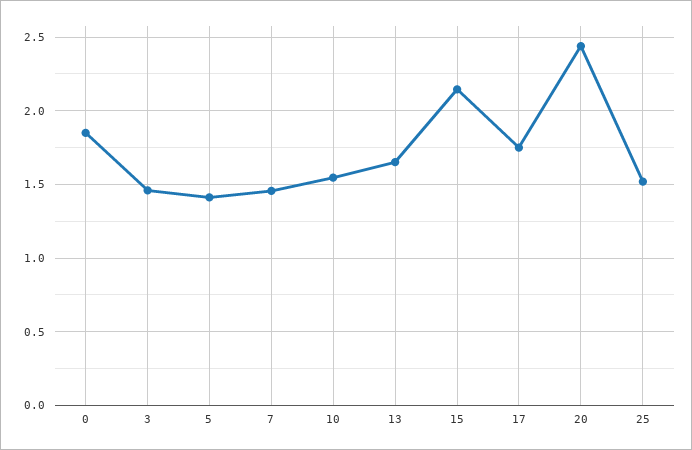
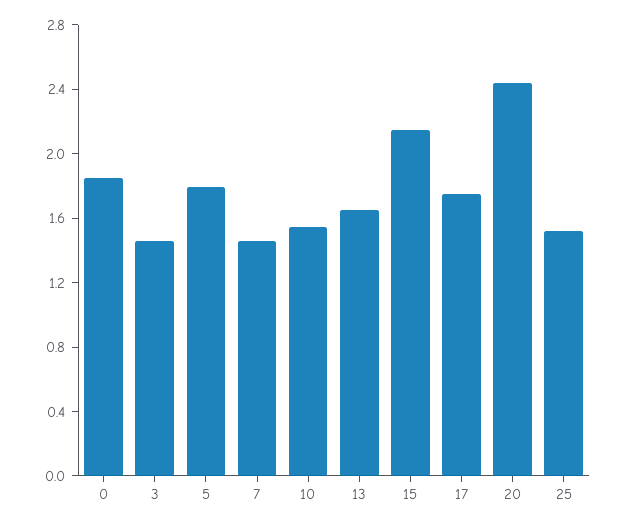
  {
    "0": 1.85,
    "3": 1.45,
-   "5": 1.4,
+   "5": 1.8,
    "7": 1.45,
    "10": 1.55,
    "13": 1.65,
    "15": 2.15,
    "17": 1.75,
    "20": 2.45,
    "25": 1.5
  }

